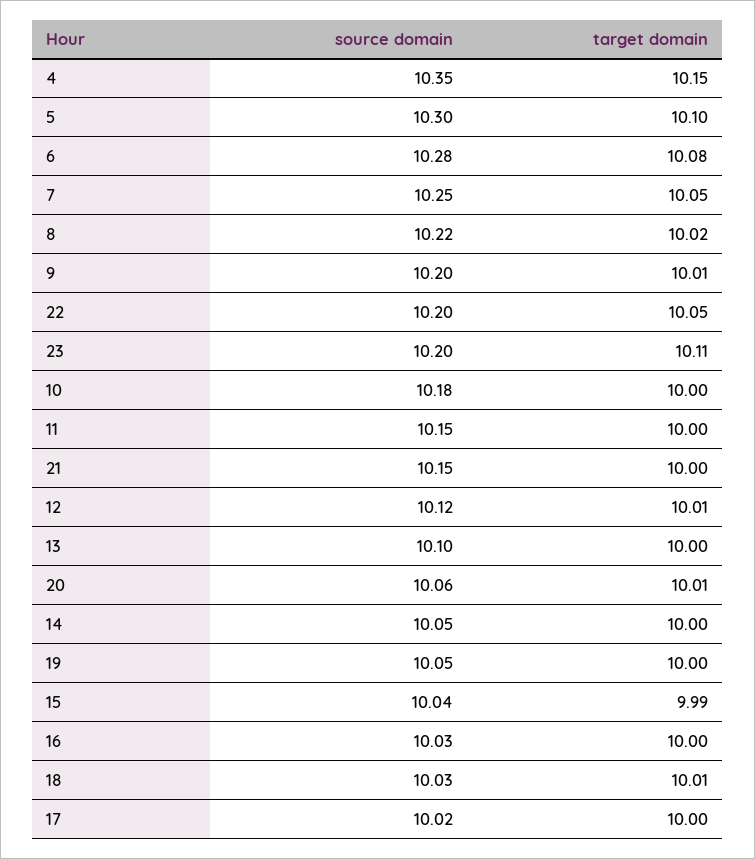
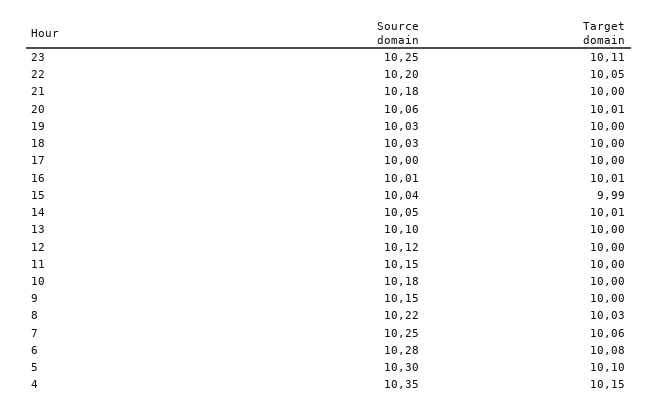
  {
    "source domain": {
      "4": 10.35,
      "5": 10.3,
      "6": 10.28,
      "7": 10.25,
      "8": 10.22,
-     "9": 10.2,
+     "9": 10.15,
      "22": 10.2,
-     "23": 10.2,
+     "23": 10.25,
      "10": 10.18,
      "11": 10.15,
-     "21": 10.15,
+     "21": 10.18,
      "12": 10.12,
      "13": 10.1,
      "20": 10.06,
      "14": 10.05,
-     "19": 10.05,
+     "19": 10.03,
      "15": 10.04,
-     "16": 10.03,
+     "16": 10.01,
      "18": 10.03,
-     "17": 10.02
+     "17": 10
    },
    "target domain": {
      "4": 10.15,
      "5": 10.1,
      "6": 10.08,
-     "7": 10.05,
+     "7": 10.06,
-     "8": 10.02,
+     "8": 10.03,
-     "9": 10.01,
+     "9": 10,
      "22": 10.05,
      "23": 10.11,
      "10": 10,
      "11": 10,
      "21": 10,
-     "12": 10.01,
+     "12": 10,
      "13": 10,
      "20": 10.01,
-     "14": 10,
+     "14": 10.01,
      "19": 10,
      "15": 9.99,
-     "16": 10,
+     "16": 10.01,
-     "18": 10.01,
+     "18": 10,
      "17": 10
    }
  }

